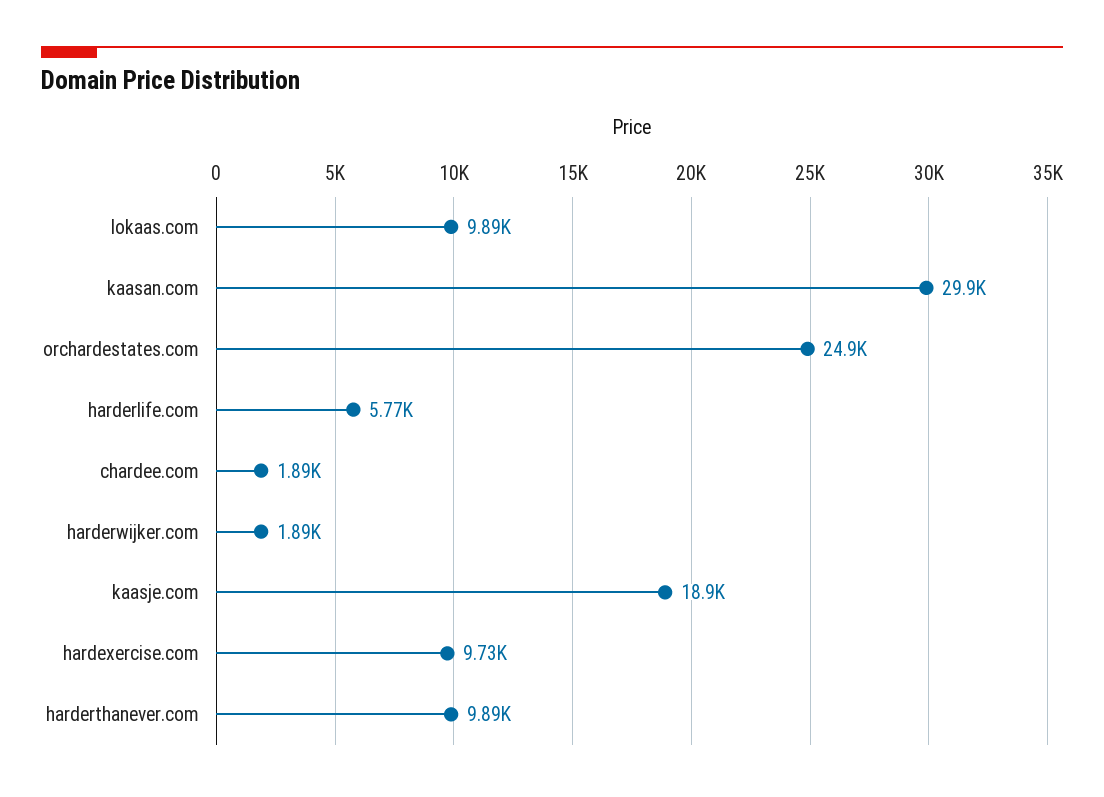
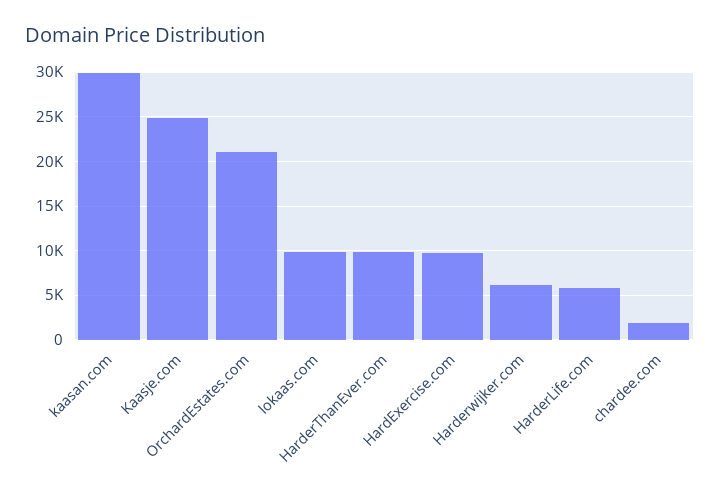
  {
    "lokaas.com": 9890,
    "kaasan.com": 29900,
-   "orchardestates.com": 24900,
+   "orchardestates.com": 21000,
    "harderlife.com": 5770,
    "chardee.com": 1890,
-   "harderwijker.com": 1890,
+   "harderwijker.com": 6000,
-   "kaasje.com": 18900,
+   "kaasje.com": 25000,
    "hardexercise.com": 9730,
    "harderthanever.com": 9890
  }

